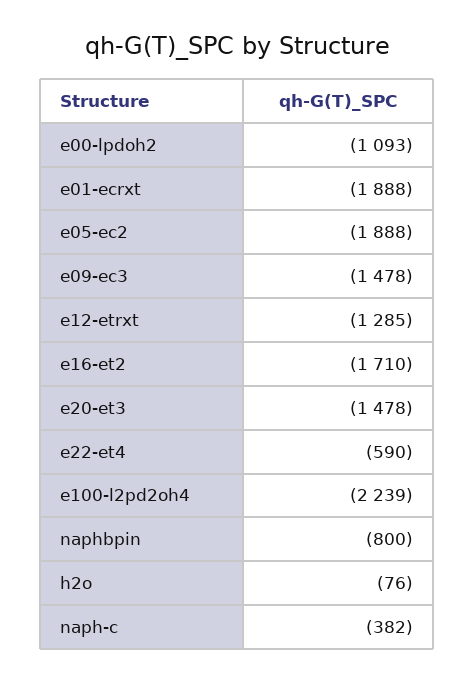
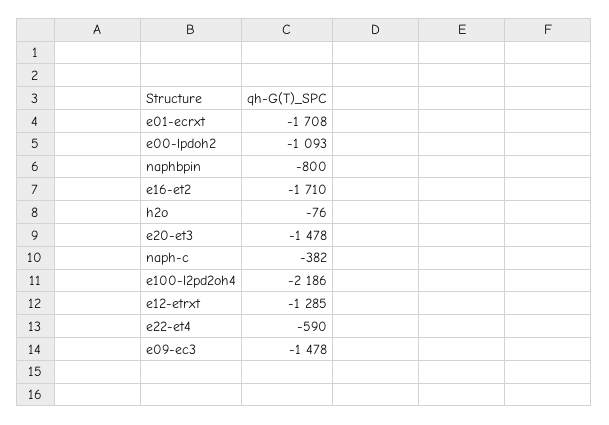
  {
    "e00-lpdoh2": -1093,
-   "e01-ecrxt": -1888,
+   "e01-ecrxt": -1708,
-   "e05-ec2": -1888,
    "e09-ec3": -1478,
    "e12-etrxt": -1285,
    "e16-et2": -1710,
    "e20-et3": -1478,
    "e22-et4": -590,
-   "e100-l2pd2oh4": -2239,
+   "e100-l2pd2oh4": -2186,
    "naphbpin": -800,
    "h2o": -76,
    "naph-c": -382
  }

